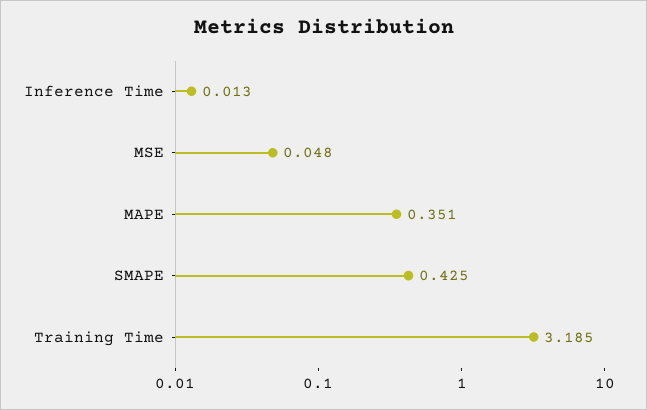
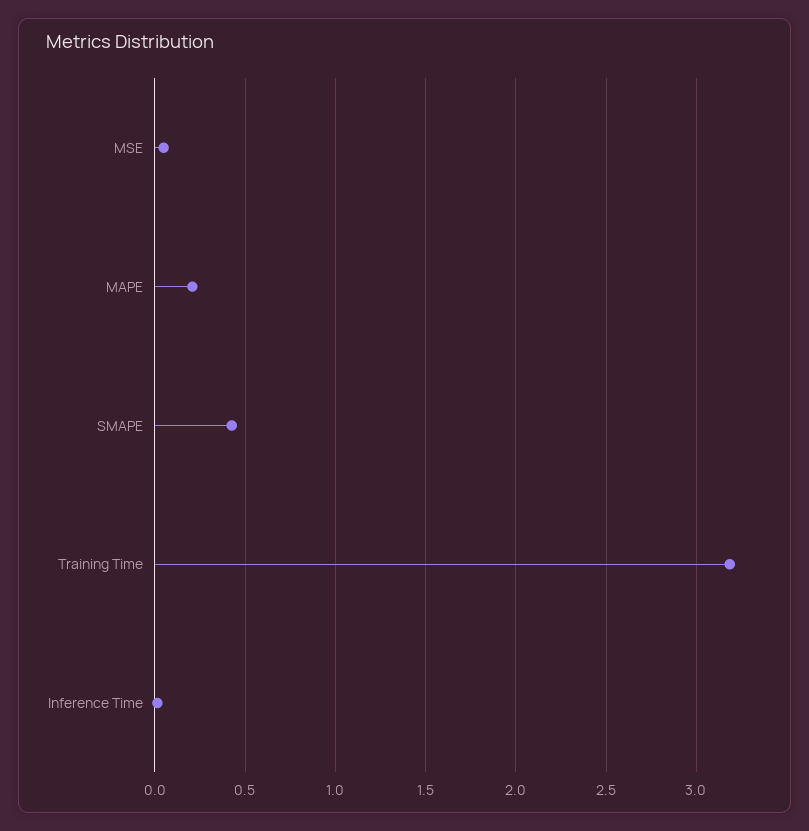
  {
    "Inference Time": 0.013,
    "MSE": 0.048,
-   "MAPE": 0.351,
+   "MAPE": 0.2,
    "SMAPE": 0.425,
    "Training Time": 3.185
  }

